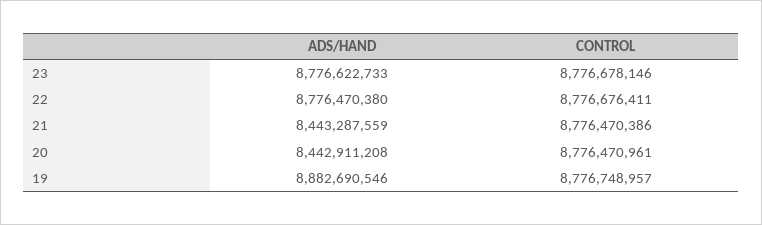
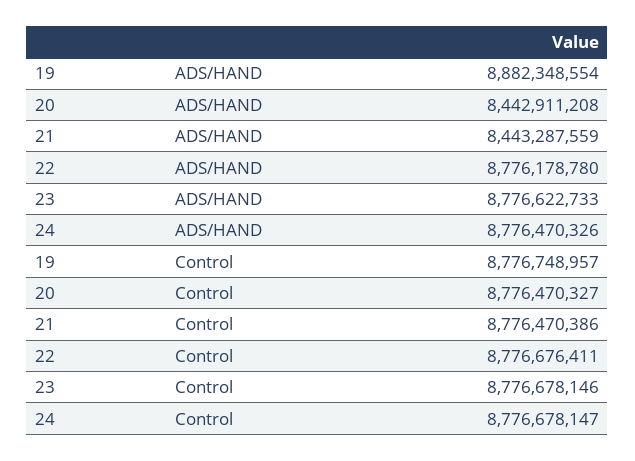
  {
    "ADS/HAND": {
      "23": 8776622733,
-     "22": 8776470380,
+     "22": 8776178780,
      "21": 8443287559,
      "20": 8442911208,
-     "19": 8882690546
+     "19": 8882348554,
+     "24": 8776470326
    },
    "CONTROL": {
      "23": 8776678146,
      "22": 8776676411,
      "21": 8776470386,
-     "20": 8776470961,
+     "20": 8776470327,
-     "19": 8776748957
+     "19": 8776748957,
+     "24": 8776678147
    }
  }

